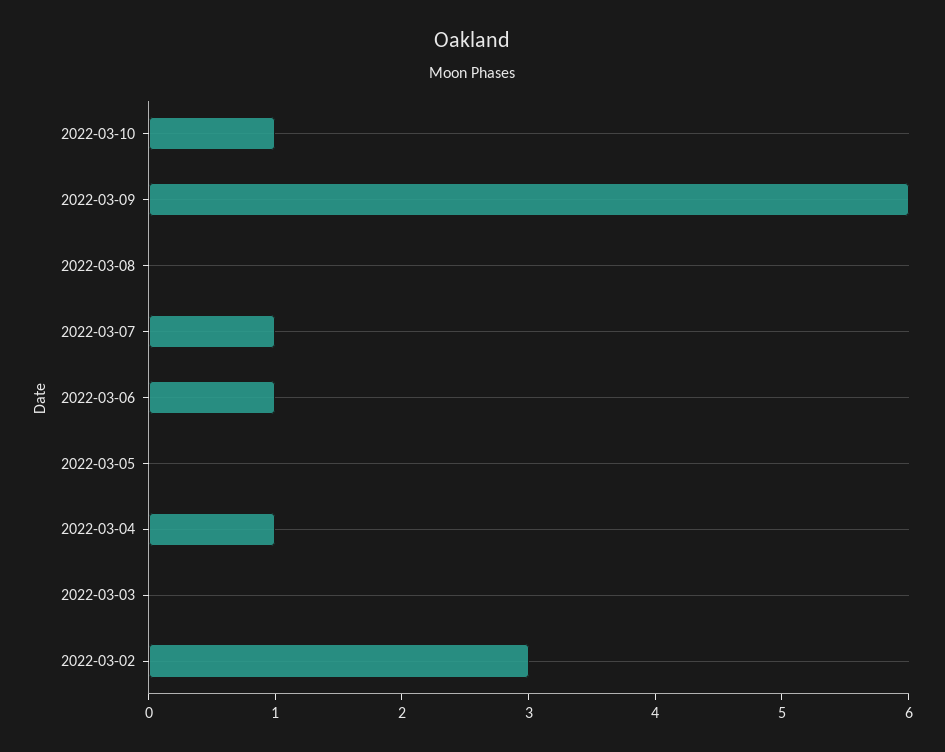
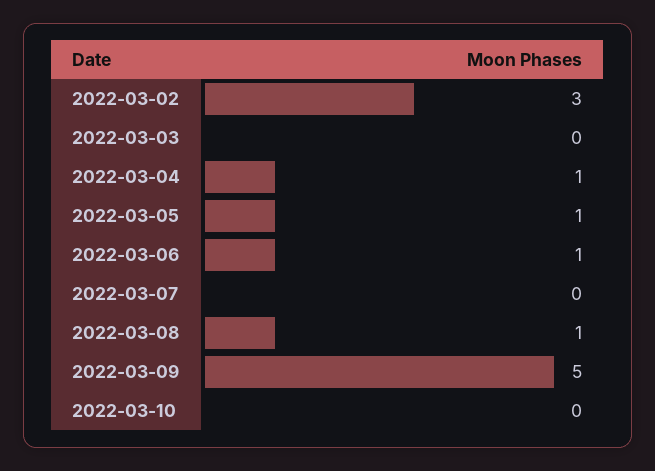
  {
-   "2022-03-10": 1,
+   "2022-03-10": 0,
-   "2022-03-09": 6,
+   "2022-03-09": 5,
-   "2022-03-08": 0,
+   "2022-03-08": 1,
-   "2022-03-07": 1,
+   "2022-03-07": 0,
    "2022-03-06": 1,
-   "2022-03-05": 0,
+   "2022-03-05": 1,
    "2022-03-04": 1,
    "2022-03-03": 0,
    "2022-03-02": 3
  }

